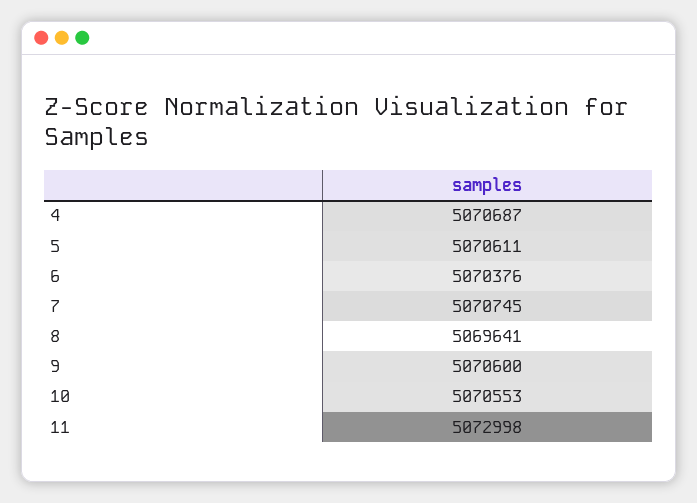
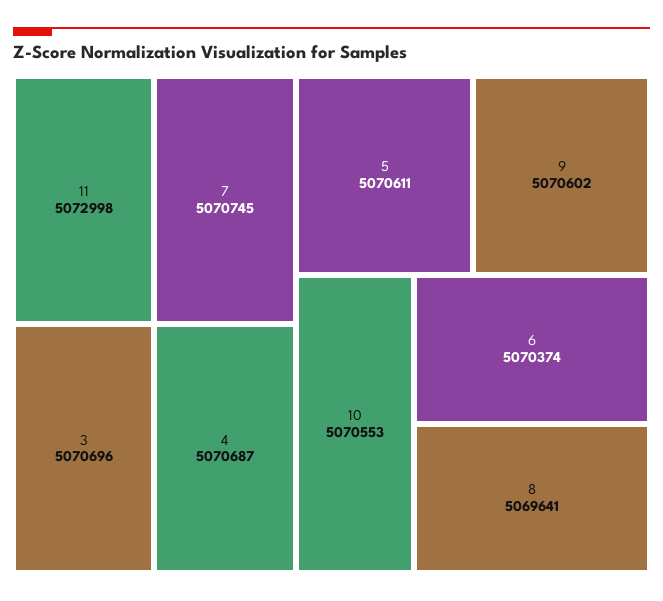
  {
    "4": 5070687,
    "5": 5070611,
-   "6": 5070376,
+   "6": 5070374,
    "7": 5070745,
    "8": 5069641,
-   "9": 5070600,
+   "9": 5070602,
    "10": 5070553,
-   "11": 5072998
+   "11": 5072998,
+   "3": 5070696
  }

